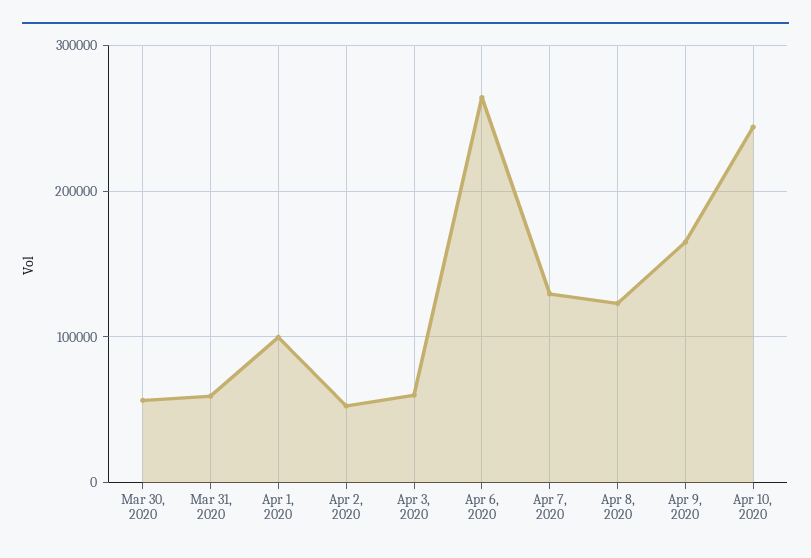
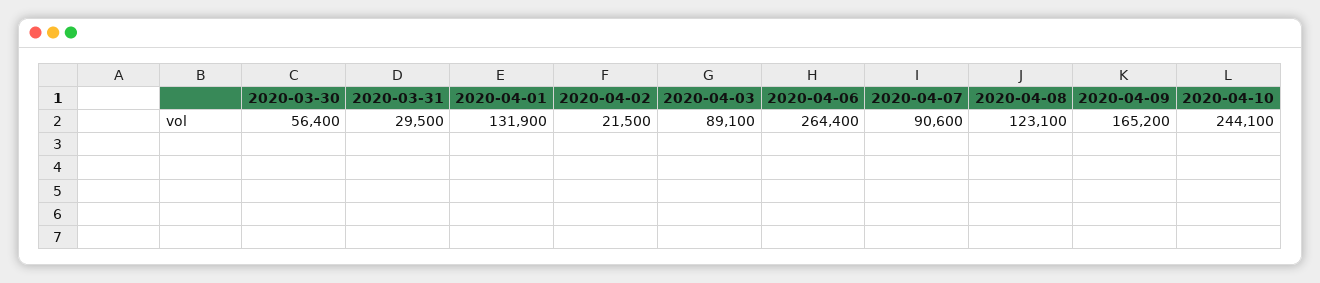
  {
    "Mar 30, 2020": 56400,
-   "Mar 31, 2020": 60000,
+   "Mar 31, 2020": 29500,
-   "Apr 1, 2020": 100000,
+   "Apr 1, 2020": 131900,
-   "Apr 2, 2020": 50000,
+   "Apr 2, 2020": 21500,
-   "Apr 3, 2020": 60000,
+   "Apr 3, 2020": 89100,
    "Apr 6, 2020": 264400,
-   "Apr 7, 2020": 130000,
+   "Apr 7, 2020": 90600,
    "Apr 8, 2020": 123100,
    "Apr 9, 2020": 165200,
    "Apr 10, 2020": 244100
  }

